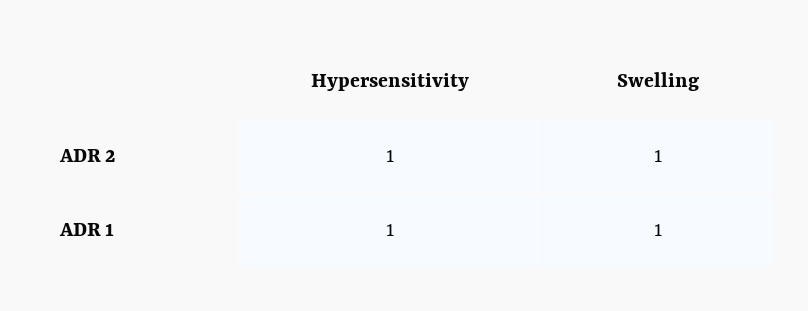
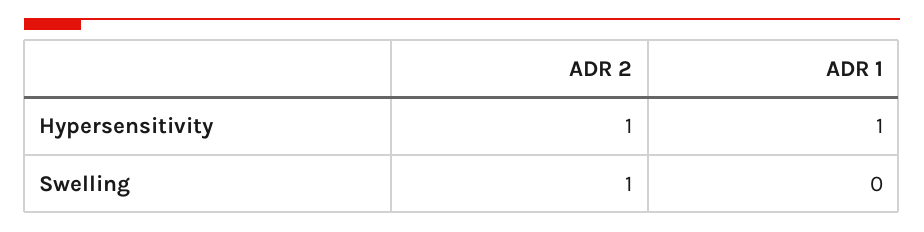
  {
    "Hypersensitivity": {
      "ADR 2": 1,
      "ADR 1": 1
    },
    "Swelling": {
      "ADR 2": 1,
-     "ADR 1": 1
+     "ADR 1": 0
    }
  }

